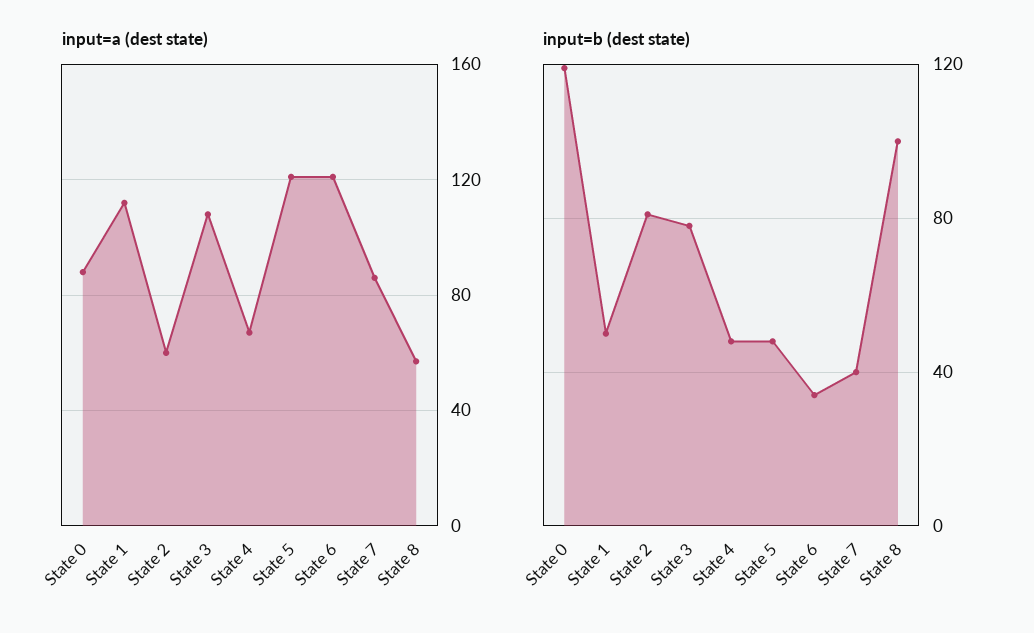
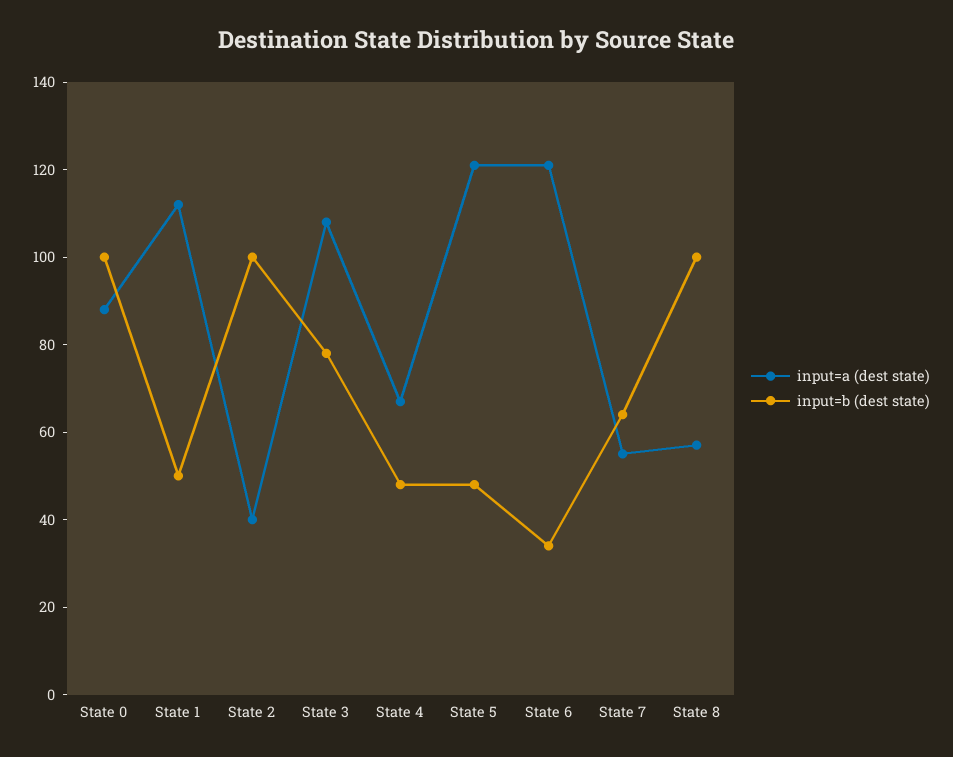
  {
    "input=a (dest state)": {
      "State 0": 90,
      "State 1": 110,
-     "State 2": 60,
+     "State 2": 40,
      "State 3": 110,
      "State 4": 65,
      "State 5": 120,
      "State 6": 120,
-     "State 7": 85,
+     "State 7": 55,
      "State 8": 55
    },
    "input=b (dest state)": {
-     "State 0": 120,
+     "State 0": 100,
      "State 1": 50,
-     "State 2": 80,
+     "State 2": 100,
      "State 3": 80,
      "State 4": 50,
      "State 5": 50,
      "State 6": 35,
-     "State 7": 40,
+     "State 7": 65,
      "State 8": 100
    }
  }

